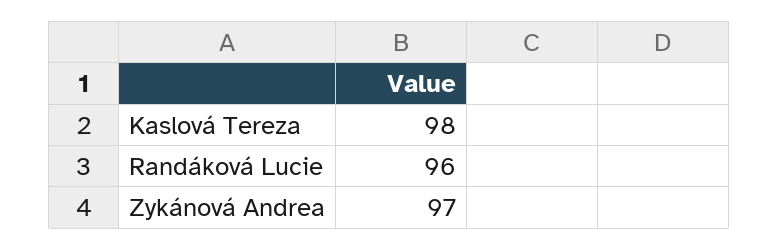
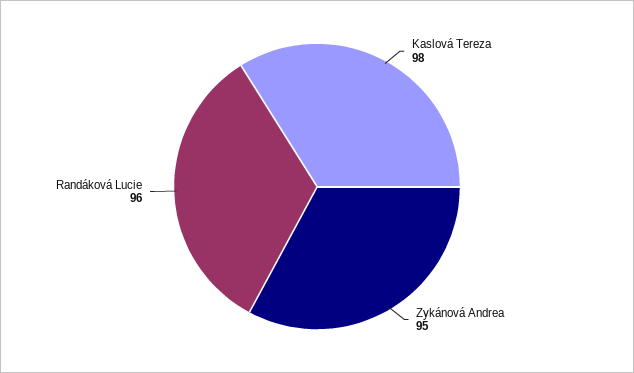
  {
    "Kaslová Tereza": 98,
    "Randáková Lucie": 96,
-   "Zykánová Andrea": 97
+   "Zykánová Andrea": 95
  }

